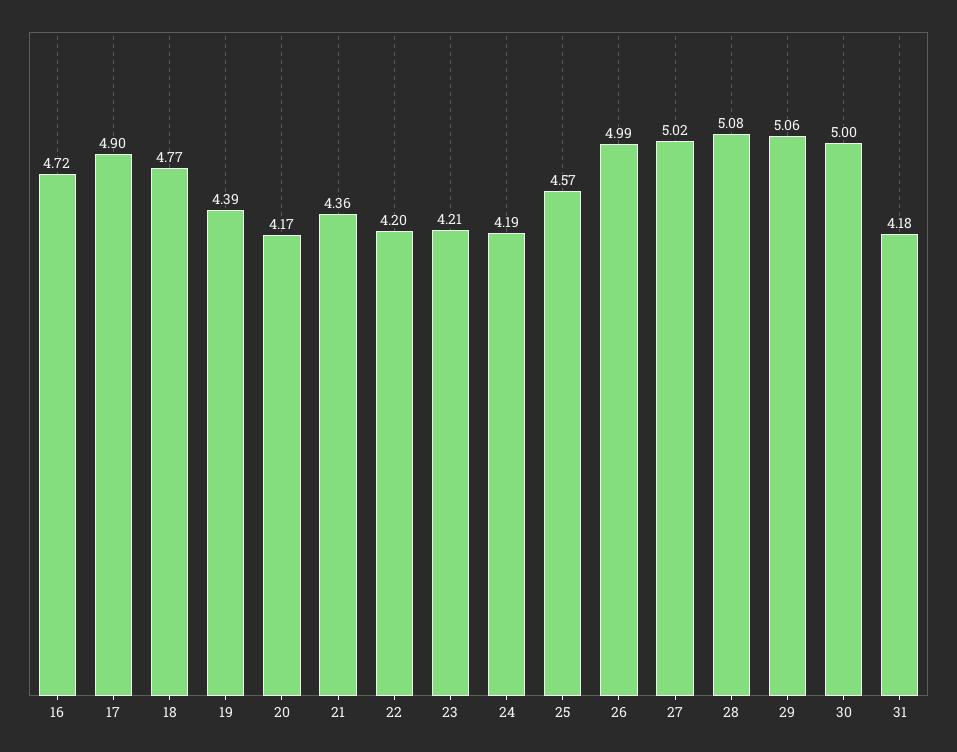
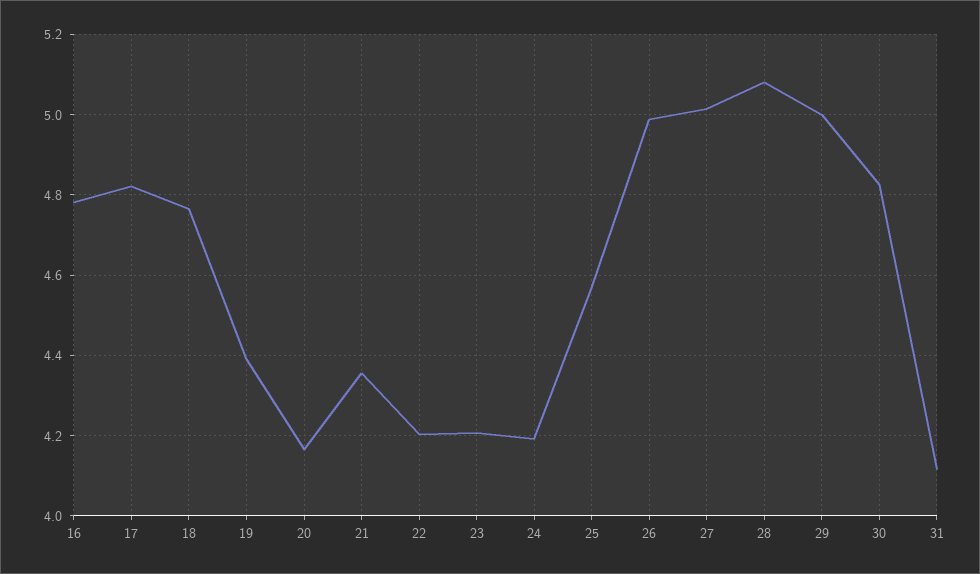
  {
-   "16": 4.72,
+   "16": 4.78,
-   "17": 4.9,
+   "17": 4.82,
    "18": 4.77,
    "19": 4.39,
    "20": 4.17,
    "21": 4.36,
    "22": 4.2,
    "23": 4.21,
    "24": 4.19,
    "25": 4.57,
    "26": 4.99,
    "27": 5.02,
    "28": 5.08,
-   "29": 5.06,
+   "29": 5,
-   "30": 5,
+   "30": 4.82,
-   "31": 4.18
+   "31": 4.12
  }

